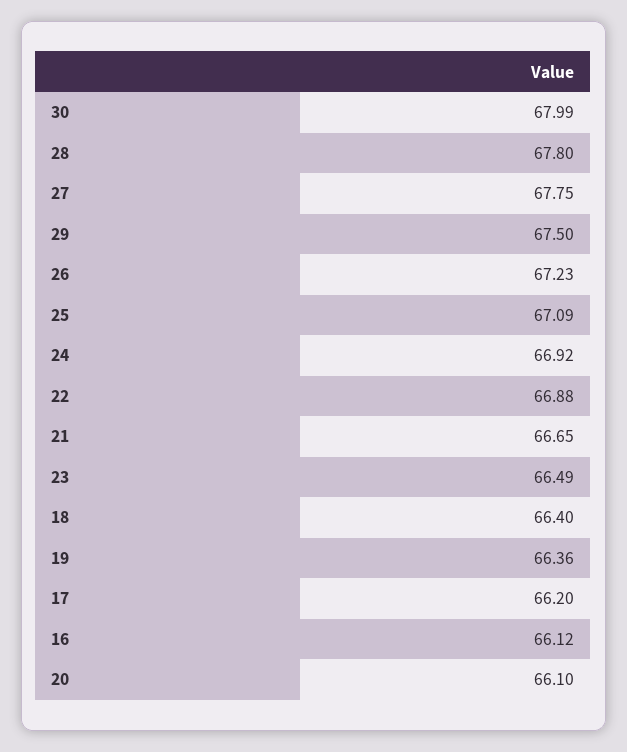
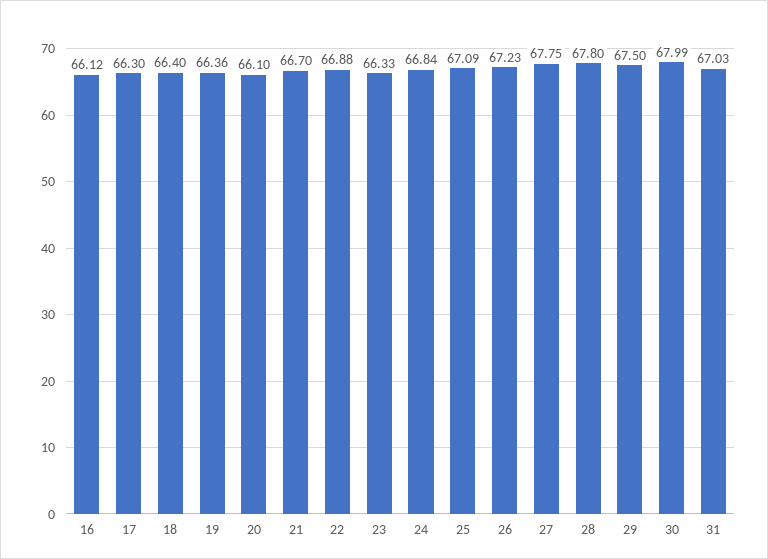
  {
    "30": 67.99,
    "28": 67.8,
    "27": 67.75,
    "29": 67.5,
    "26": 67.23,
    "25": 67.09,
-   "24": 66.92,
+   "24": 66.84,
    "22": 66.88,
-   "21": 66.65,
+   "21": 66.7,
-   "23": 66.49,
+   "23": 66.33,
    "18": 66.4,
    "19": 66.36,
-   "17": 66.2,
+   "17": 66.3,
    "16": 66.12,
-   "20": 66.1
+   "20": 66.1,
+   "31": 67.03
  }

